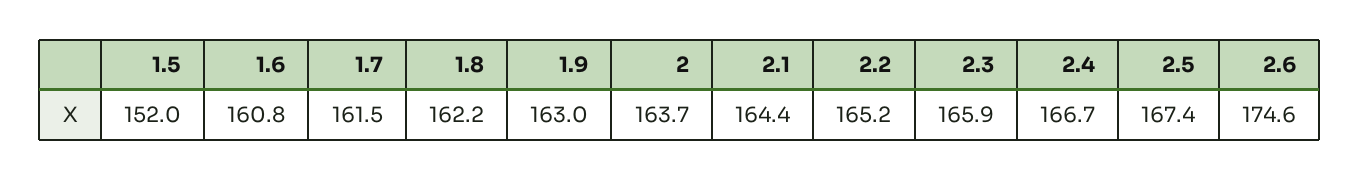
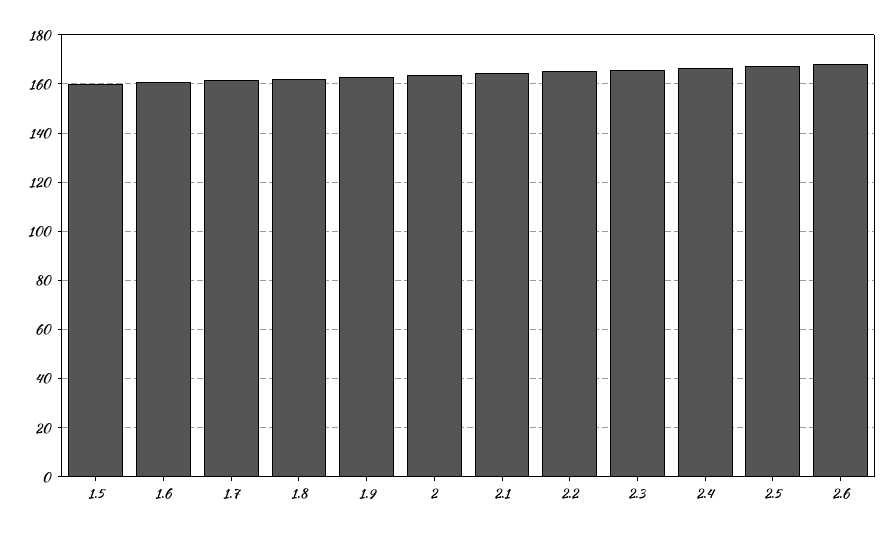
  {
-   "1.5": 152,
+   "1.5": 160,
    "1.6": 160.8,
    "1.7": 161.5,
    "1.8": 162.2,
    "1.9": 163,
    "2": 163.7,
    "2.1": 164.4,
    "2.2": 165.2,
    "2.3": 165.9,
    "2.4": 166.7,
    "2.5": 167.4,
-   "2.6": 174.6
+   "2.6": 167.5
  }

